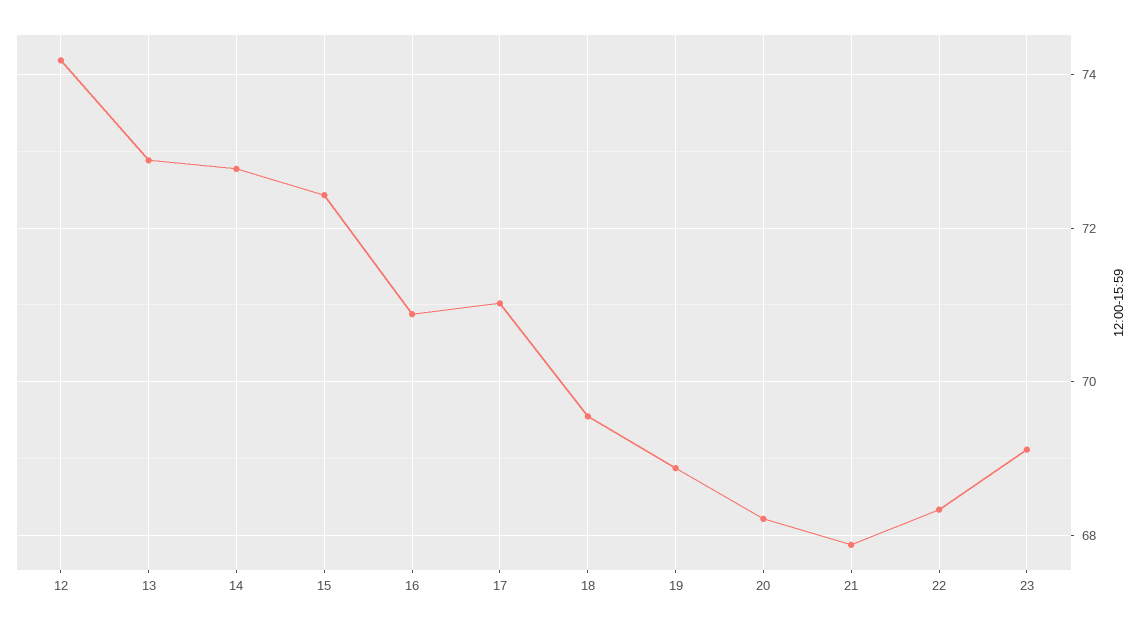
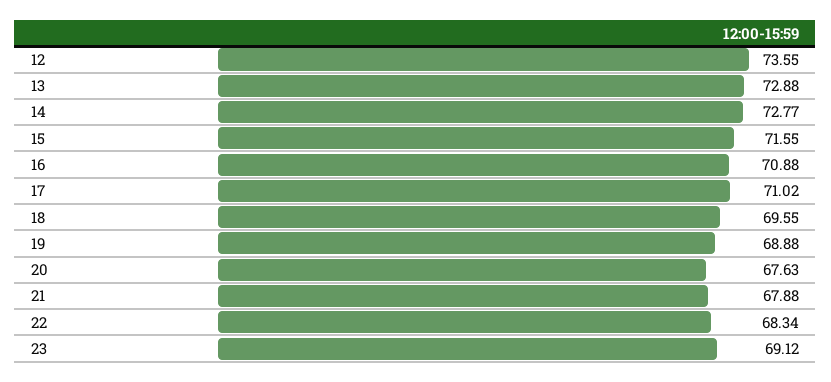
  {
-   "12": 74.2,
+   "12": 73.55,
    "13": 72.88,
    "14": 72.77,
-   "15": 72.4,
+   "15": 71.55,
    "16": 70.88,
    "17": 71.02,
    "18": 69.55,
    "19": 68.88,
-   "20": 68.2,
+   "20": 67.63,
    "21": 67.88,
    "22": 68.34,
    "23": 69.12
  }

